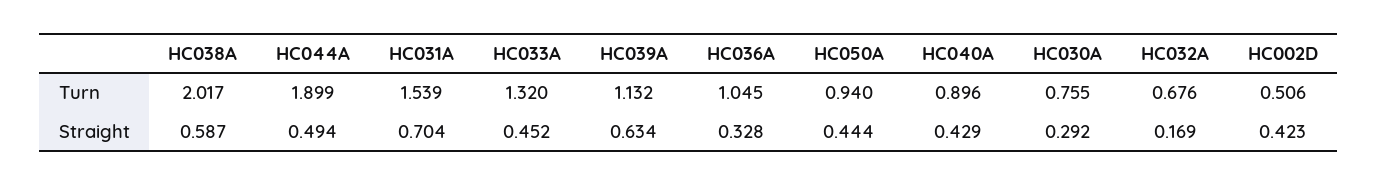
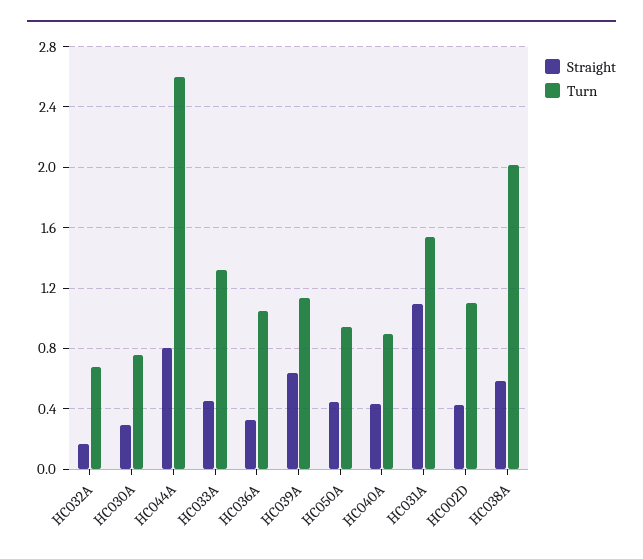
  {
    "Turn": {
      "HC038A": 2.017,
-     "HC044A": 1.899,
+     "HC044A": 2.6,
      "HC031A": 1.539,
      "HC033A": 1.32,
      "HC039A": 1.132,
      "HC036A": 1.045,
      "HC050A": 0.94,
      "HC040A": 0.896,
      "HC030A": 0.755,
      "HC032A": 0.676,
-     "HC002D": 0.506
+     "HC002D": 1.1
    },
    "Straight": {
      "HC038A": 0.587,
-     "HC044A": 0.494,
+     "HC044A": 0.8,
-     "HC031A": 0.704,
+     "HC031A": 1.1,
      "HC033A": 0.452,
      "HC039A": 0.634,
      "HC036A": 0.328,
      "HC050A": 0.444,
      "HC040A": 0.429,
      "HC030A": 0.292,
      "HC032A": 0.169,
      "HC002D": 0.423
    }
  }

